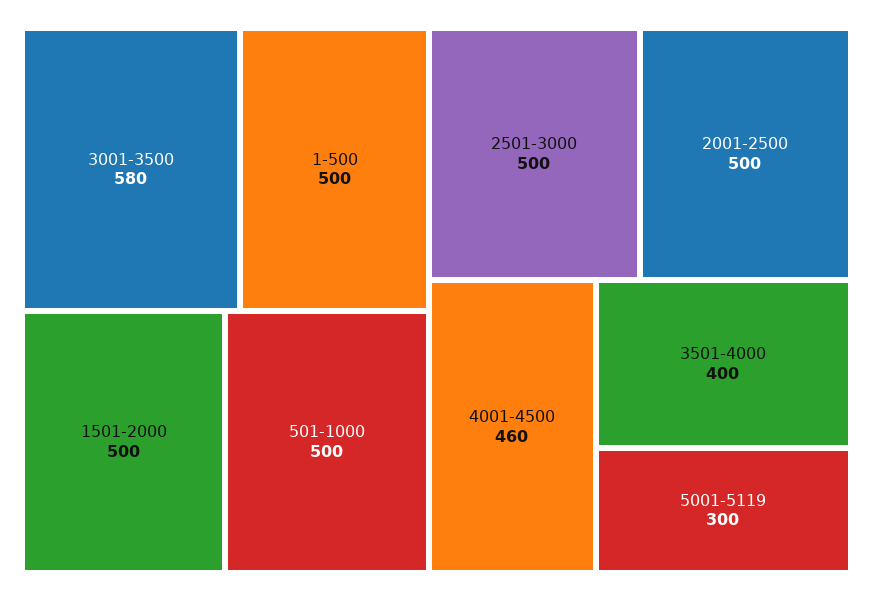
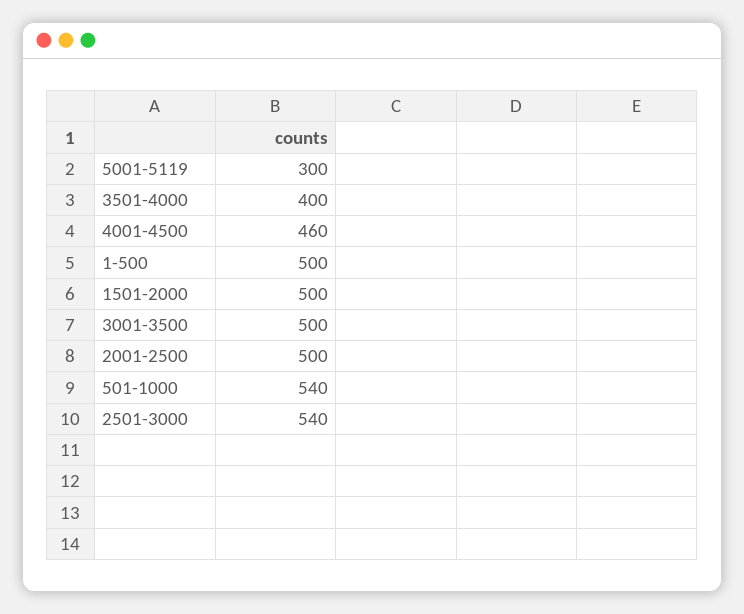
  {
-   "3001-3500": 580,
+   "3001-3500": 500,
    "1-500": 500,
    "1501-2000": 500,
-   "501-1000": 500,
+   "501-1000": 540,
-   "2501-3000": 500,
+   "2501-3000": 540,
    "2001-2500": 500,
    "4001-4500": 460,
    "3501-4000": 400,
    "5001-5119": 300
  }

